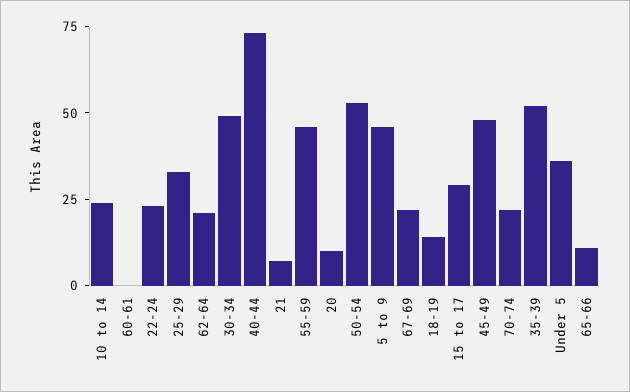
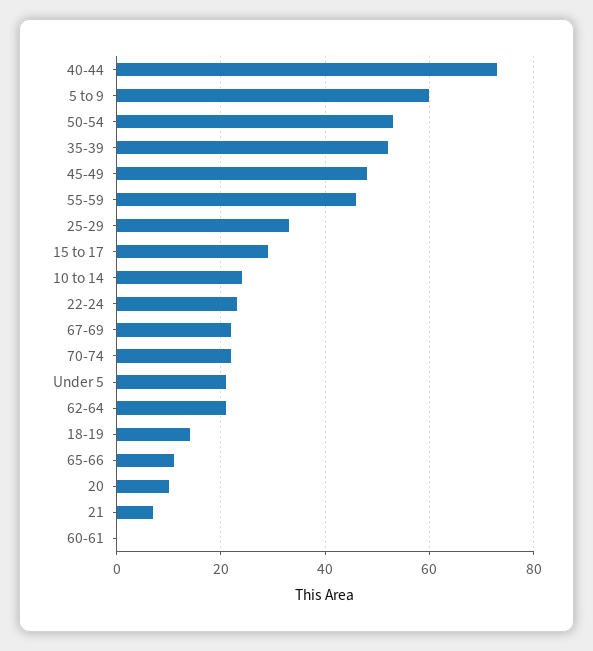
  {
    "10 to 14": 25,
    "60-61": 0,
    "22-24": 25,
    "25-29": 35,
    "62-64": 20,
-   "30-34": 50,
    "40-44": 75,
    "21": 5,
    "55-59": 45,
    "20": 10,
    "50-54": 55,
-   "5 to 9": 45,
+   "5 to 9": 60,
    "67-69": 20,
    "18-19": 15,
    "15 to 17": 30,
    "45-49": 50,
    "70-74": 20,
    "35-39": 50,
-   "Under 5": 35,
+   "Under 5": 20,
    "65-66": 10
  }

